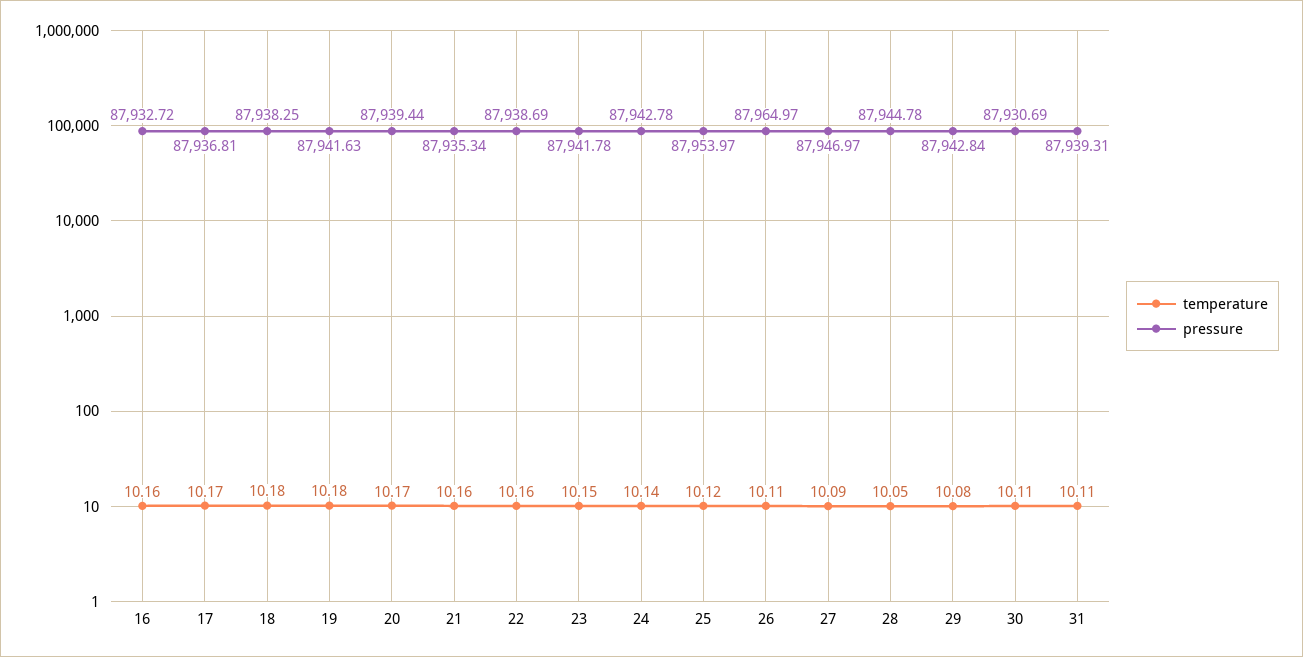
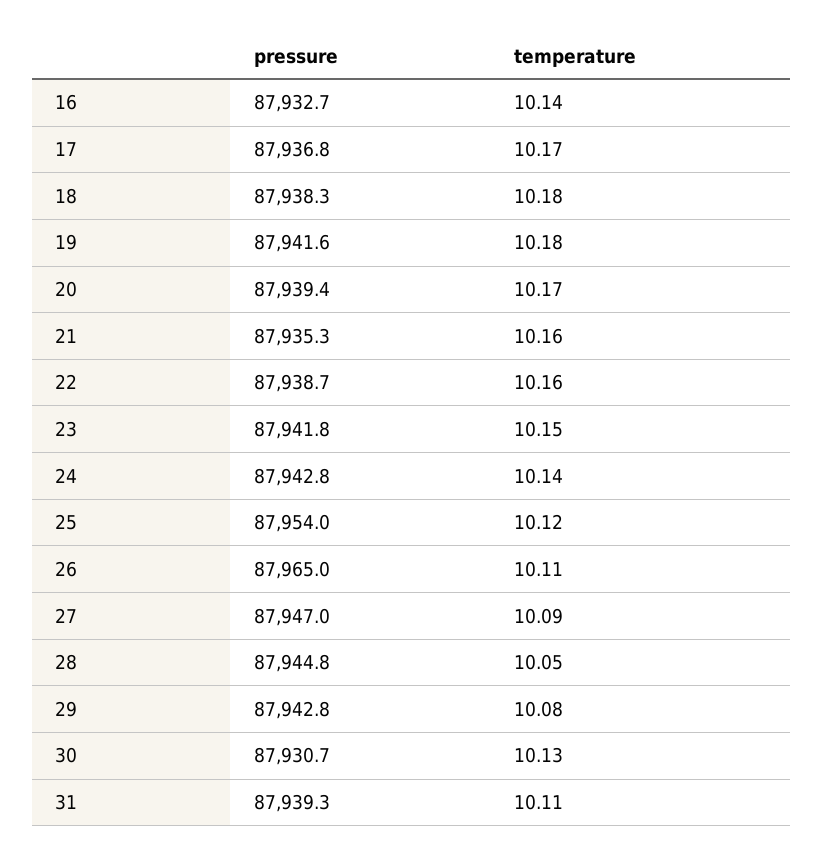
  {
    "temperature": {
-     "16": 10.16,
+     "16": 10.14,
      "17": 10.17,
      "18": 10.18,
      "19": 10.18,
      "20": 10.17,
      "21": 10.16,
      "22": 10.16,
      "23": 10.15,
      "24": 10.14,
      "25": 10.12,
      "26": 10.11,
      "27": 10.09,
      "28": 10.05,
      "29": 10.08,
-     "30": 10.11,
+     "30": 10.13,
      "31": 10.11
    },
    "pressure": {
      "16": 87932.72,
      "17": 87936.81,
      "18": 87938.25,
      "19": 87941.63,
      "20": 87939.44,
      "21": 87935.34,
      "22": 87938.69,
      "23": 87941.78,
      "24": 87942.78,
      "25": 87953.97,
      "26": 87964.97,
      "27": 87946.97,
      "28": 87944.78,
      "29": 87942.84,
      "30": 87930.69,
      "31": 87939.31
    }
  }

